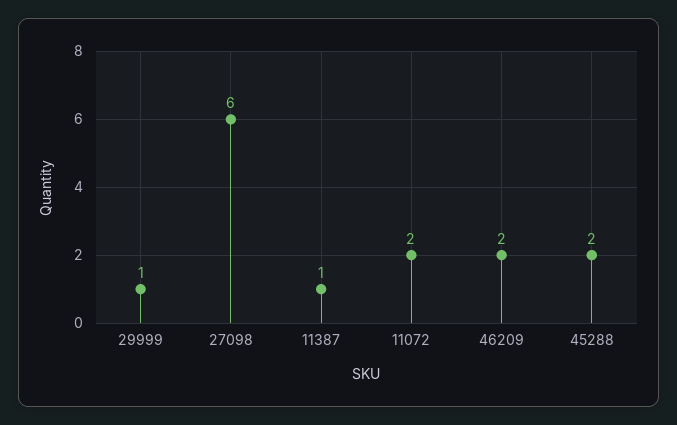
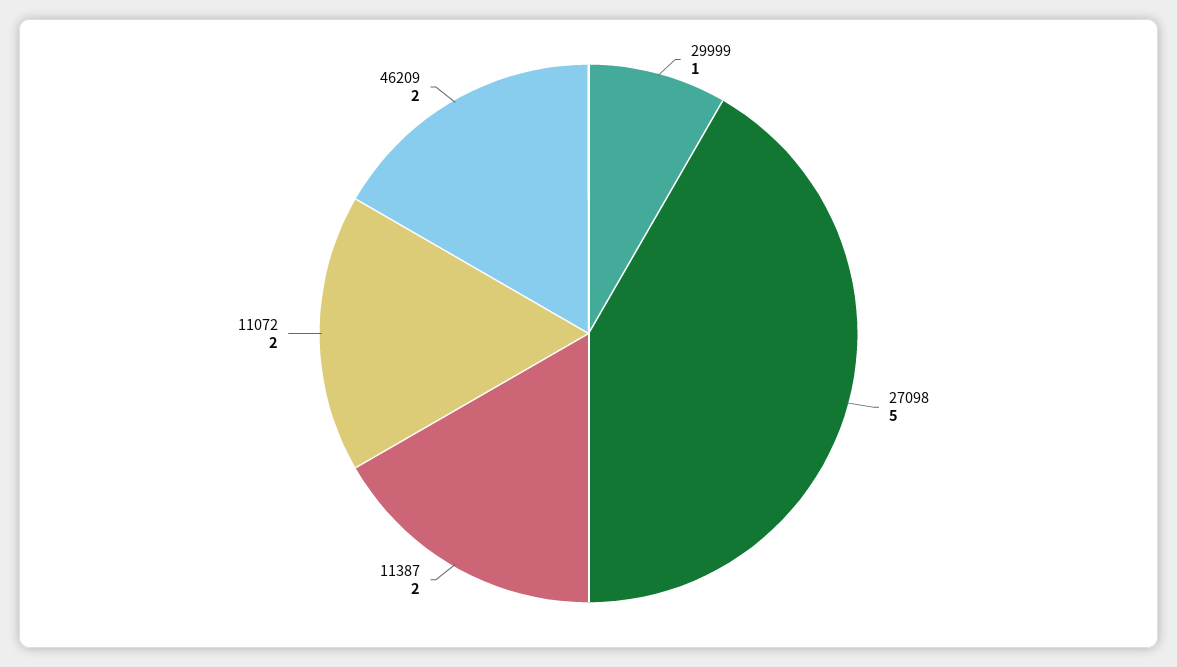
  {
    "29999": 1,
-   "27098": 6,
+   "27098": 5,
-   "11387": 1,
+   "11387": 2,
    "11072": 2,
-   "46209": 2,
+   "46209": 2
-   "45288": 2
  }

